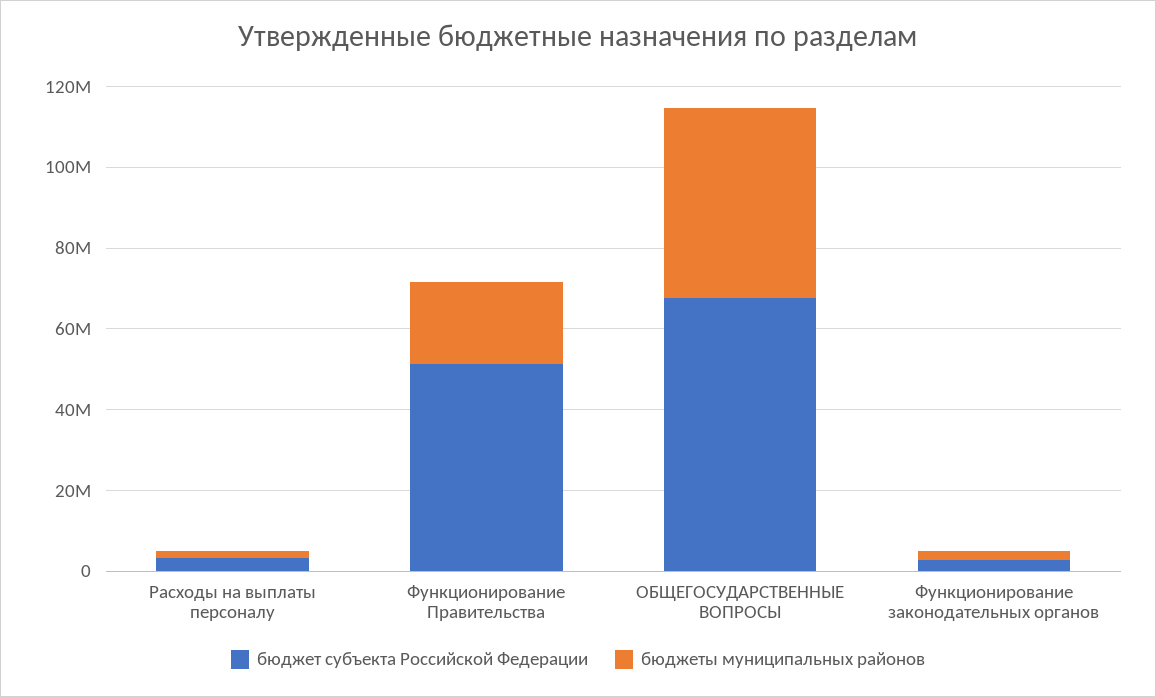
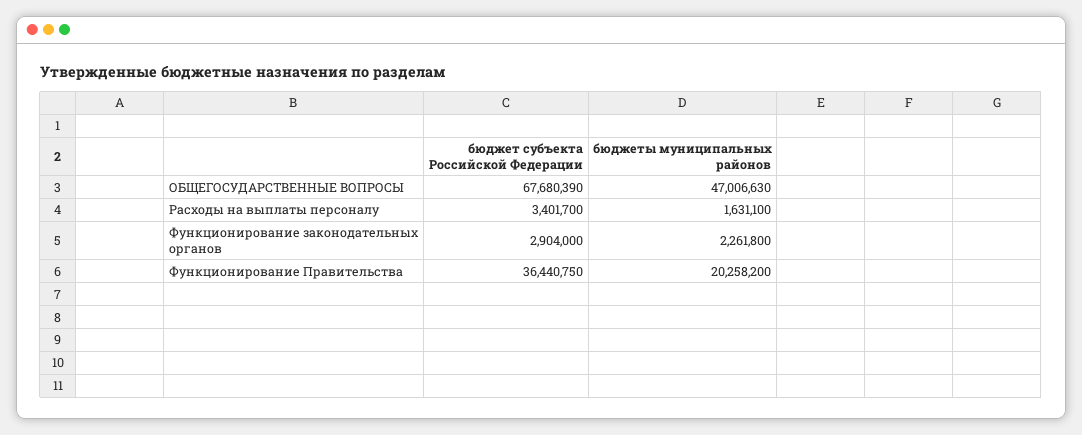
  {
    "бюджет субъекта Российской Федерации": {
      "Расходы на выплаты персоналу": 3401700,
-     "Функционирование Правительства": 50000000,
+     "Функционирование Правительства": 36440750,
      "ОБЩЕГОСУДАРСТВЕННЫЕ ВОПРОСЫ": 67680390,
      "Функционирование законодательных органов": 2904000
    },
    "бюджеты муниципальных районов": {
      "Расходы на выплаты персоналу": 1631100,
      "Функционирование Правительства": 20258200,
      "ОБЩЕГОСУДАРСТВЕННЫЕ ВОПРОСЫ": 47006630,
      "Функционирование законодательных органов": 2261800
    }
  }

